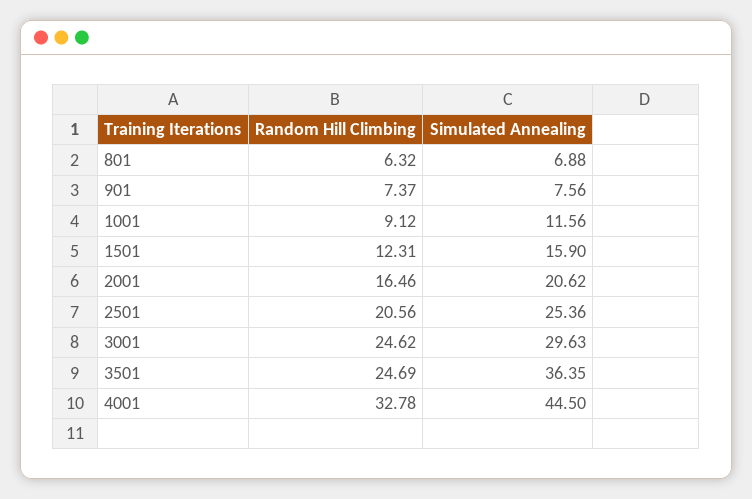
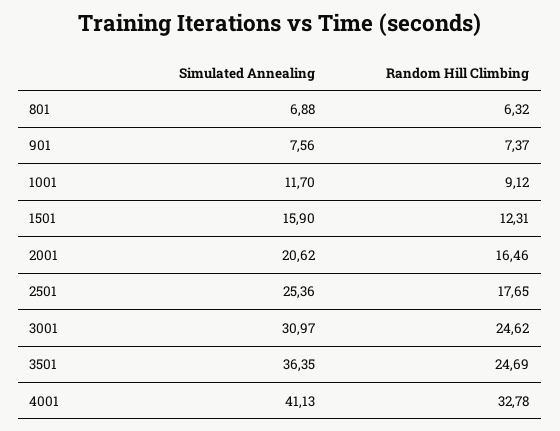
  {
    "Random Hill Climbing": {
      "801": 6.32,
      "901": 7.37,
      "1001": 9.12,
      "1501": 12.31,
      "2001": 16.46,
-     "2501": 20.56,
+     "2501": 17.65,
      "3001": 24.62,
      "3501": 24.69,
      "4001": 32.78
    },
    "Simulated Annealing": {
      "801": 6.88,
      "901": 7.56,
-     "1001": 11.56,
+     "1001": 11.7,
      "1501": 15.9,
      "2001": 20.62,
      "2501": 25.36,
-     "3001": 29.63,
+     "3001": 30.97,
      "3501": 36.35,
-     "4001": 44.5
+     "4001": 41.13
    }
  }

